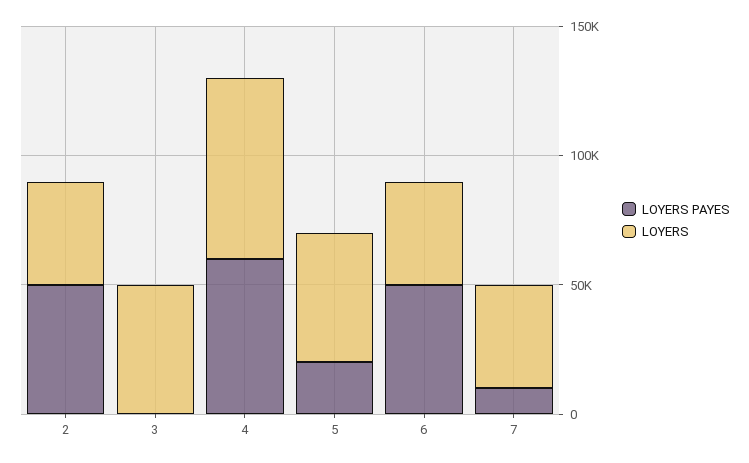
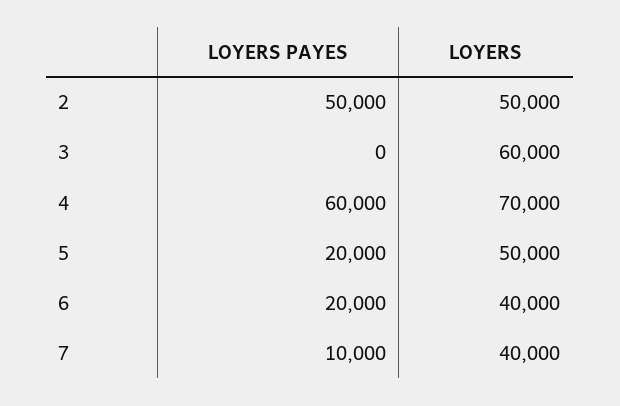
  {
    "LOYERS PAYES": {
      "2": 50000,
      "3": 0,
      "4": 60000,
      "5": 20000,
-     "6": 50000,
+     "6": 20000,
      "7": 10000
    },
    "LOYERS": {
-     "2": 40000,
+     "2": 50000,
-     "3": 50000,
+     "3": 60000,
      "4": 70000,
      "5": 50000,
      "6": 40000,
      "7": 40000
    }
  }

